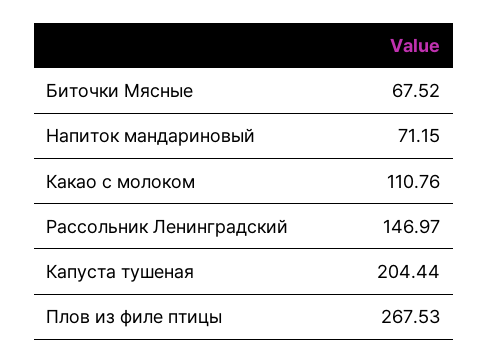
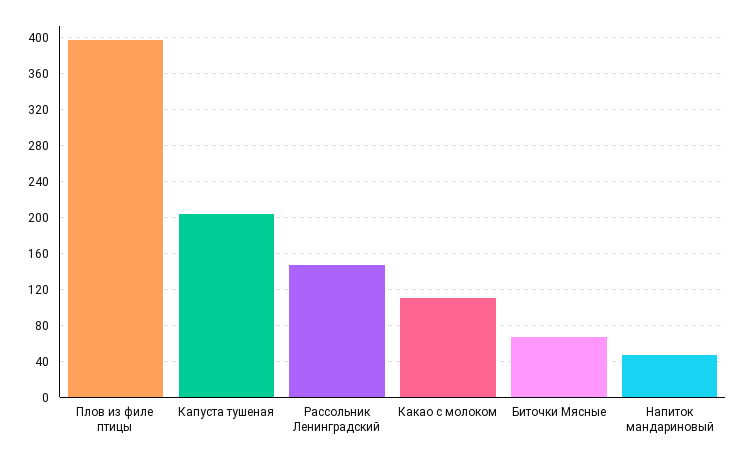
  {
    "Биточки Мясные": 67.52,
-   "Напиток мандариновый": 71.15,
+   "Напиток мандариновый": 50,
    "Какао с молоком": 110.76,
    "Рассольник Ленинградский": 146.97,
    "Капуста тушеная": 204.44,
-   "Плов из филе птицы": 267.53
+   "Плов из филе птицы": 400
  }

